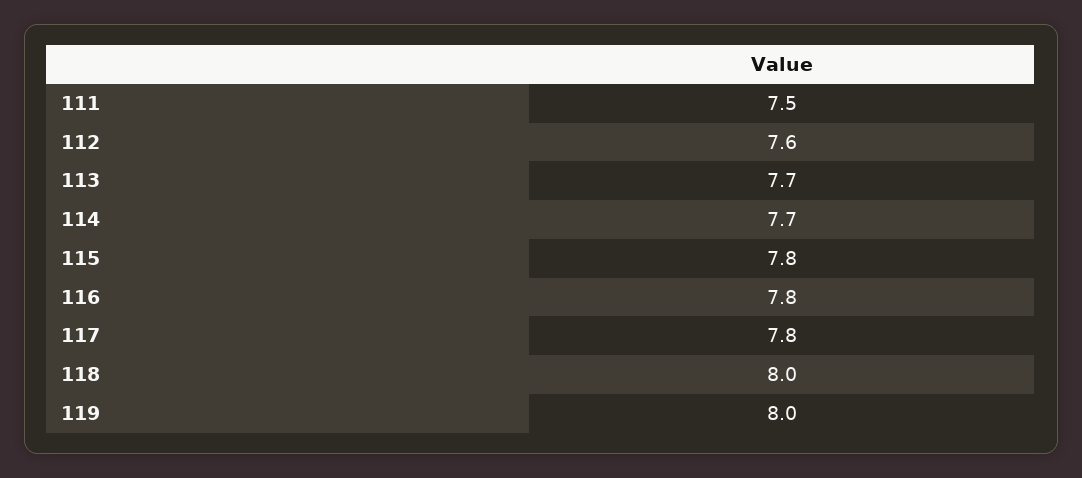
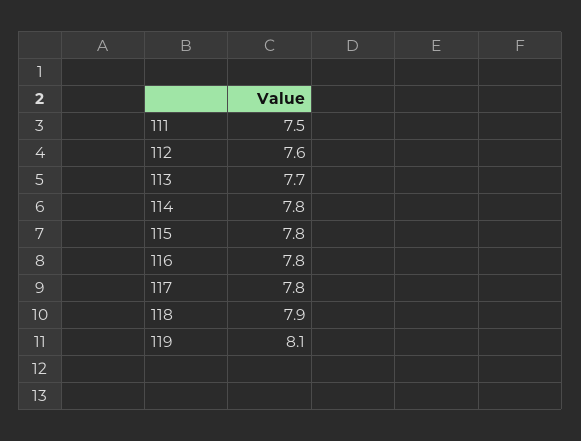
  {
    "111": 7.5,
    "112": 7.6,
    "113": 7.7,
-   "114": 7.7,
+   "114": 7.8,
    "115": 7.8,
    "116": 7.8,
    "117": 7.8,
-   "118": 8,
+   "118": 7.9,
-   "119": 8
+   "119": 8.1
  }

